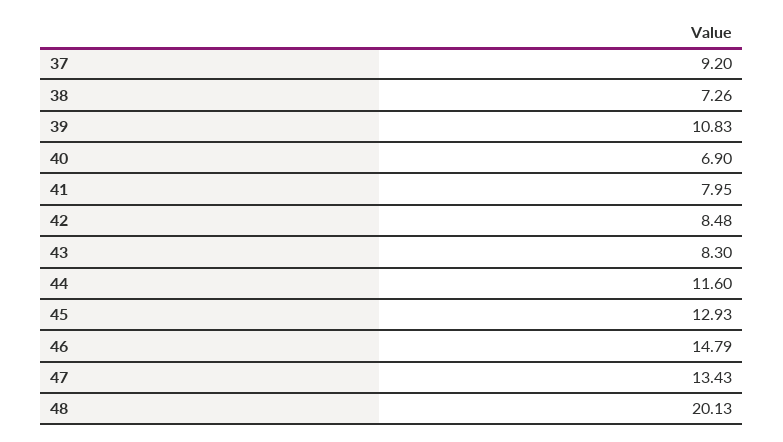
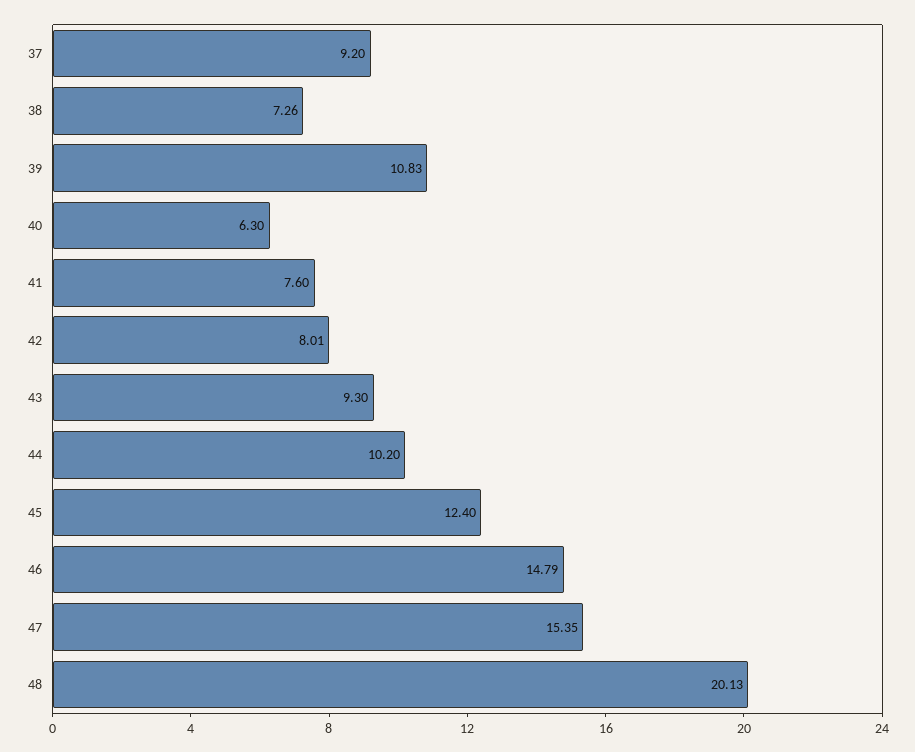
  {
    "37": 9.2,
    "38": 7.26,
    "39": 10.83,
-   "40": 6.9,
+   "40": 6.3,
-   "41": 7.95,
+   "41": 7.6,
-   "42": 8.48,
+   "42": 8.01,
-   "43": 8.3,
+   "43": 9.3,
-   "44": 11.6,
+   "44": 10.2,
-   "45": 12.93,
+   "45": 12.4,
    "46": 14.79,
-   "47": 13.43,
+   "47": 15.35,
    "48": 20.13
  }

